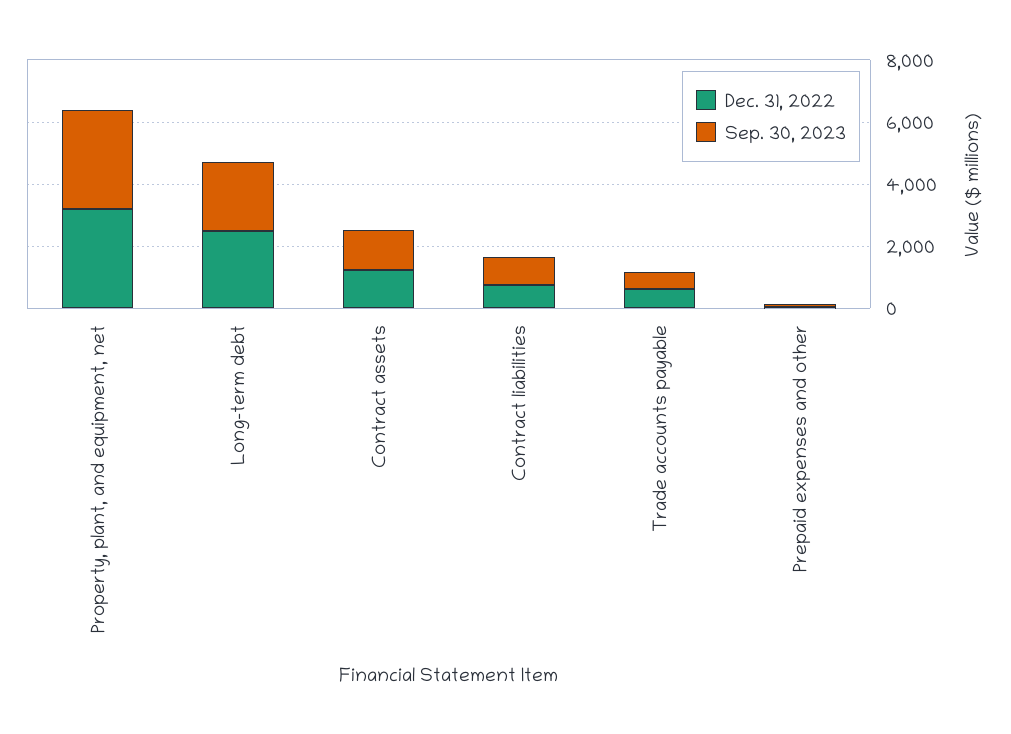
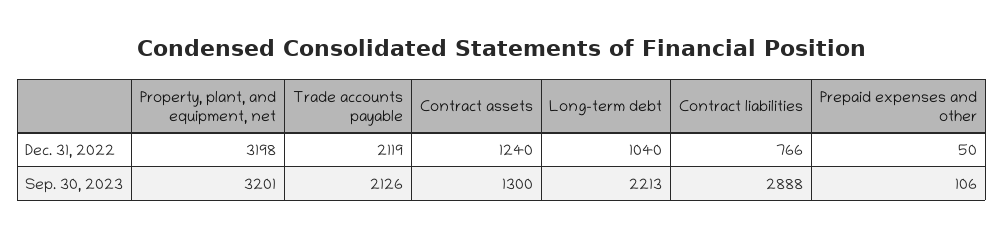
  {
    "Dec. 31, 2022": {
      "Property, plant, and equipment, net": 3198,
-     "Long-term debt": 2500,
+     "Long-term debt": 1040,
      "Contract assets": 1240,
      "Contract liabilities": 766,
-     "Trade accounts payable": 500,
+     "Trade accounts payable": 2119,
      "Prepaid expenses and other": 50
    },
    "Sep. 30, 2023": {
      "Property, plant, and equipment, net": 3201,
      "Long-term debt": 2213,
      "Contract assets": 1300,
-     "Contract liabilities": 1000,
+     "Contract liabilities": 2888,
-     "Trade accounts payable": 500,
+     "Trade accounts payable": 2126,
      "Prepaid expenses and other": 106
    }
  }

